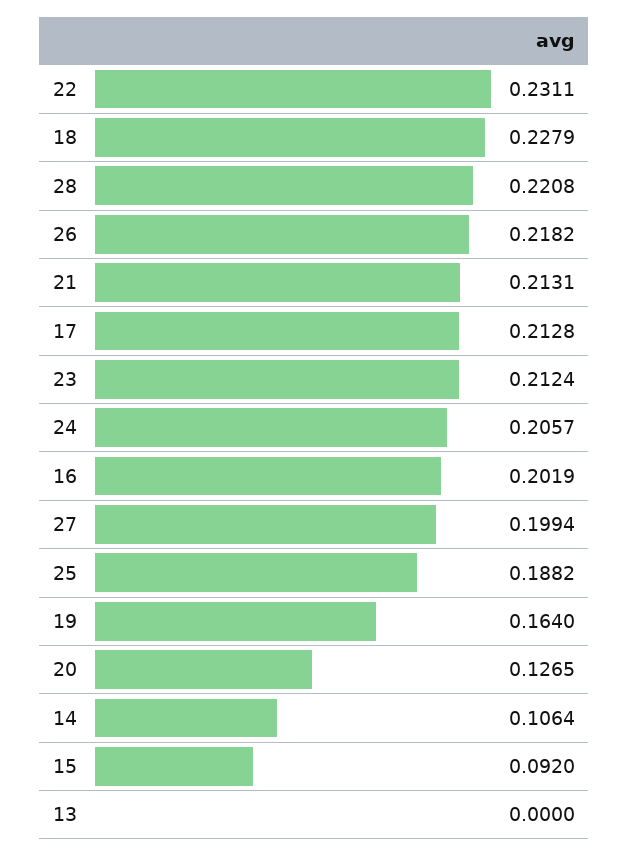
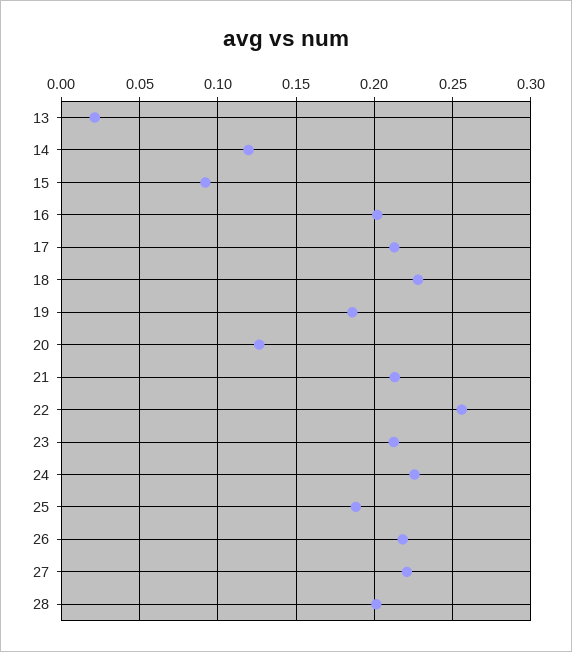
  {
-   "22": 0.2311,
+   "22": 0.255,
    "18": 0.2279,
-   "28": 0.2208,
+   "28": 0.2,
    "26": 0.2182,
    "21": 0.2131,
    "17": 0.2128,
    "23": 0.2124,
-   "24": 0.2057,
+   "24": 0.225,
    "16": 0.2019,
-   "27": 0.1994,
+   "27": 0.22,
    "25": 0.1882,
-   "19": 0.164,
+   "19": 0.185,
    "20": 0.1265,
-   "14": 0.1064,
+   "14": 0.12,
    "15": 0.092,
-   "13": 0
+   "13": 0.02
  }

